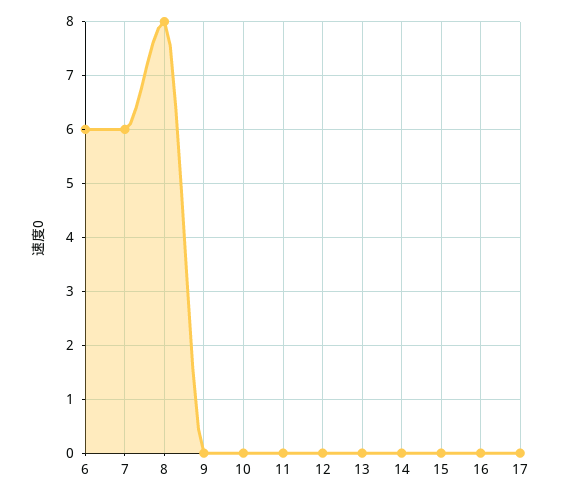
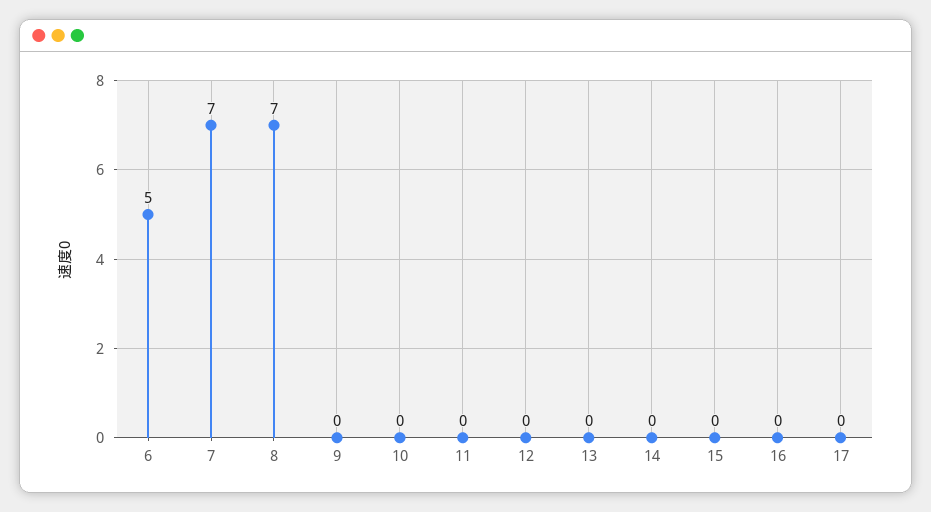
  {
-   "6": 6,
+   "6": 5,
-   "7": 6,
+   "7": 7,
-   "8": 8,
+   "8": 7,
    "9": 0,
    "10": 0,
    "11": 0,
    "12": 0,
    "13": 0,
    "14": 0,
    "15": 0,
    "16": 0,
    "17": 0
  }

